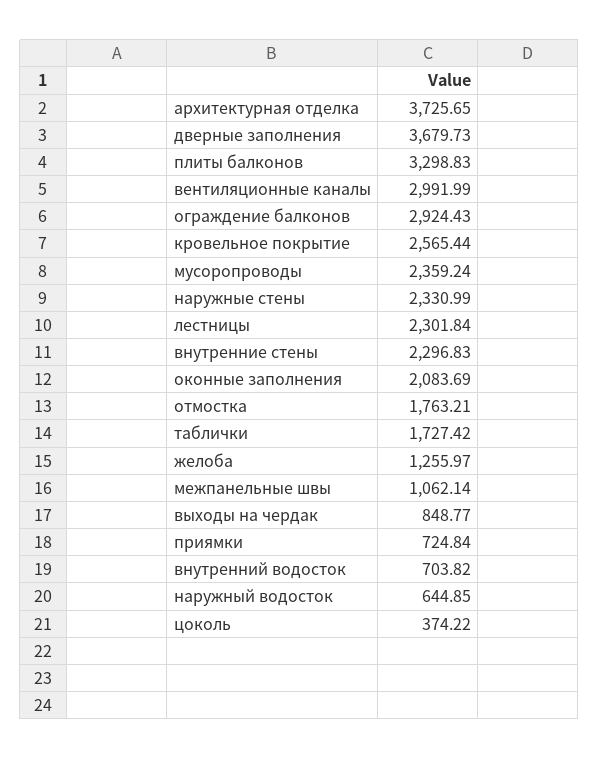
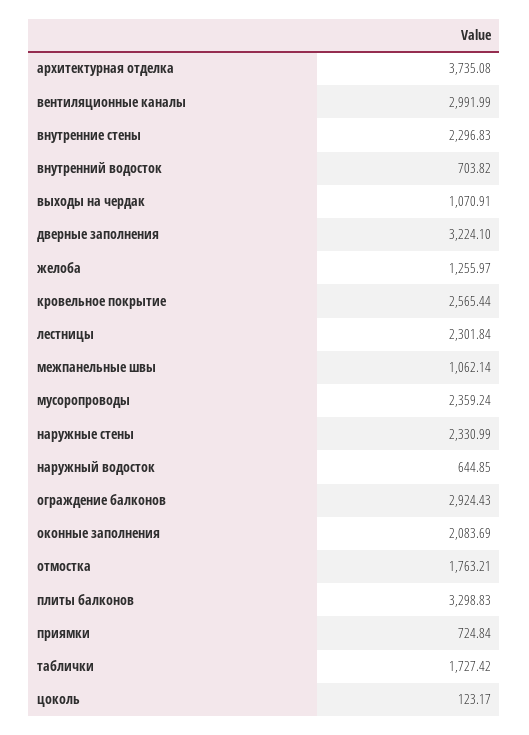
  {
-   "архитектурная отделка": 3725.65,
+   "архитектурная отделка": 3735.08,
-   "дверные заполнения": 3679.73,
+   "дверные заполнения": 3224.1,
    "плиты балконов": 3298.83,
    "вентиляционные каналы": 2991.99,
    "ограждение балконов": 2924.43,
    "кровельное покрытие": 2565.44,
    "мусоропроводы": 2359.24,
    "наружные стены": 2330.99,
    "лестницы": 2301.84,
    "внутренние стены": 2296.83,
    "оконные заполнения": 2083.69,
    "отмостка": 1763.21,
    "таблички": 1727.42,
    "желоба": 1255.97,
    "межпанельные швы": 1062.14,
-   "выходы на чердак": 848.77,
+   "выходы на чердак": 1070.91,
    "приямки": 724.84,
    "внутренний водосток": 703.82,
    "наружный водосток": 644.85,
-   "цоколь": 374.22
+   "цоколь": 123.17
  }

